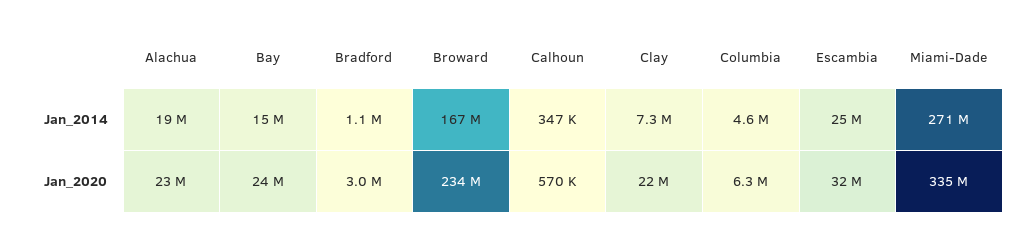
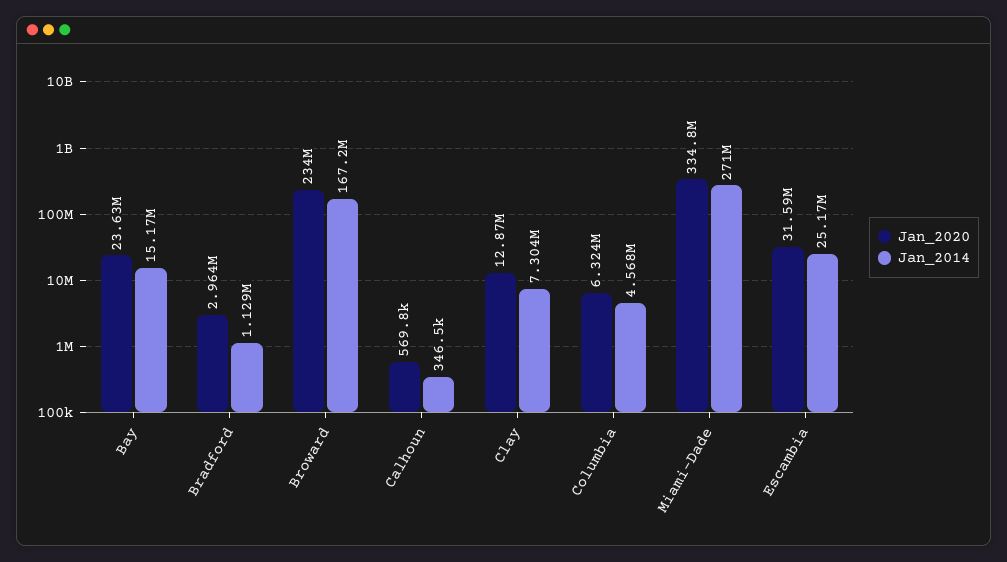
  {
    "Jan_2014": {
-     "Alachua": 19000000,
      "Bay": 15170000,
      "Bradford": 1129000,
      "Broward": 167200000,
      "Calhoun": 346500,
      "Clay": 7304000,
      "Columbia": 4568000,
      "Escambia": 25170000,
      "Miami-Dade": 271000000
    },
    "Jan_2020": {
-     "Alachua": 23000000,
      "Bay": 23630000,
      "Bradford": 2964000,
      "Broward": 234000000,
      "Calhoun": 569800,
-     "Clay": 22000000,
+     "Clay": 12870000,
      "Columbia": 6324000,
      "Escambia": 31590000,
      "Miami-Dade": 334800000
    }
  }

